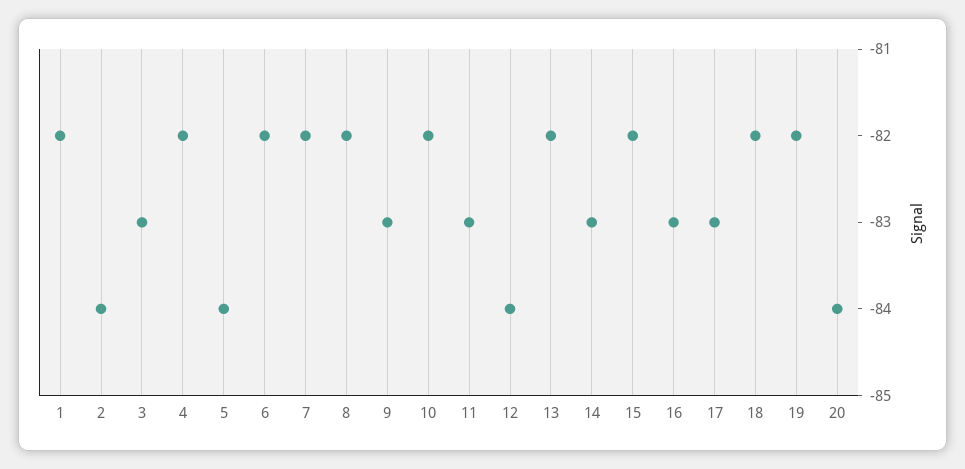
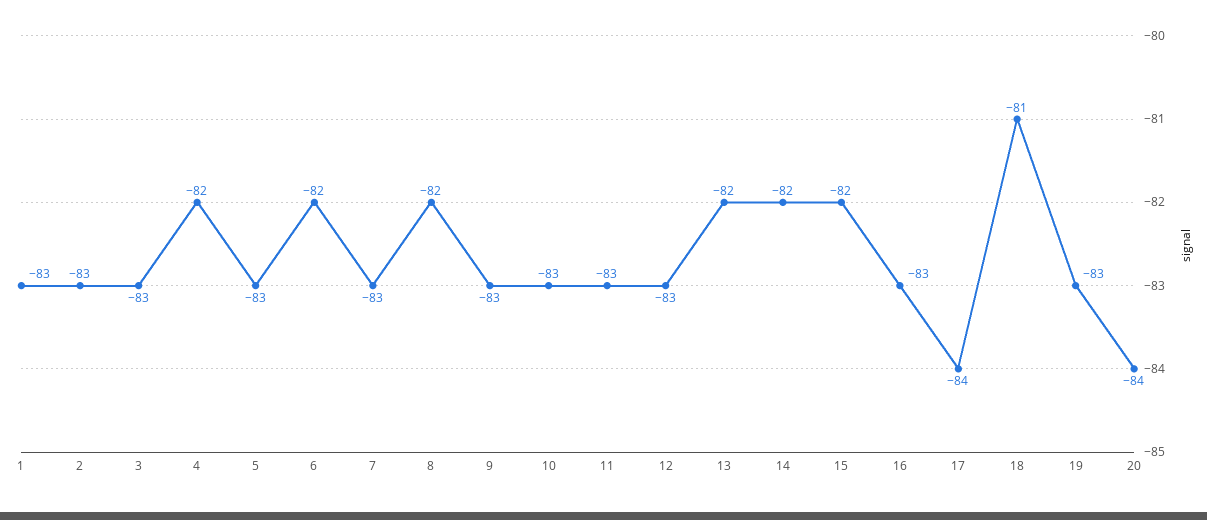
  {
-   "1": -82,
+   "1": -83,
-   "2": -84,
+   "2": -83,
    "3": -83,
    "4": -82,
-   "5": -84,
+   "5": -83,
    "6": -82,
-   "7": -82,
+   "7": -83,
    "8": -82,
    "9": -83,
-   "10": -82,
+   "10": -83,
    "11": -83,
-   "12": -84,
+   "12": -83,
    "13": -82,
-   "14": -83,
+   "14": -82,
    "15": -82,
    "16": -83,
-   "17": -83,
+   "17": -84,
-   "18": -82,
+   "18": -81,
-   "19": -82,
+   "19": -83,
    "20": -84
  }

